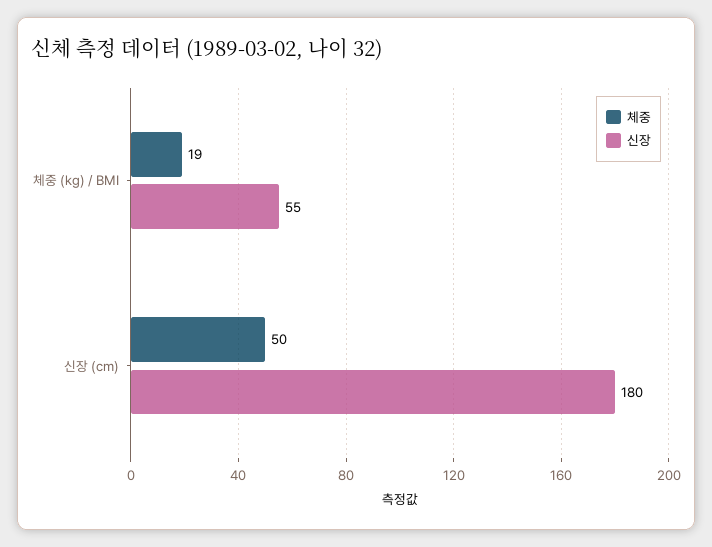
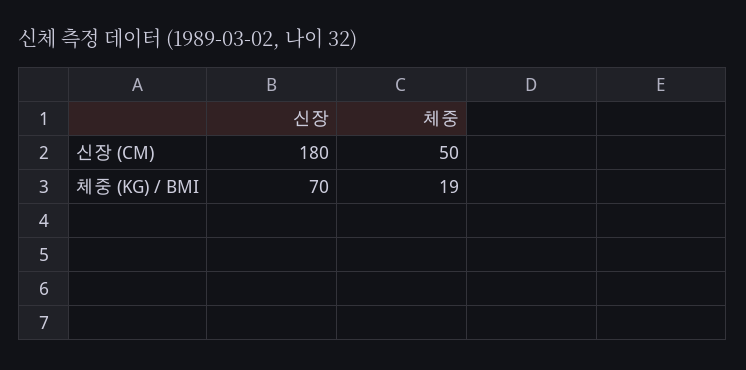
  {
    "체중": {
      "체중 (kg) / BMI": 19,
      "신장 (cm)": 50
    },
    "신장": {
-     "체중 (kg) / BMI": 55,
+     "체중 (kg) / BMI": 70,
      "신장 (cm)": 180
    }
  }

